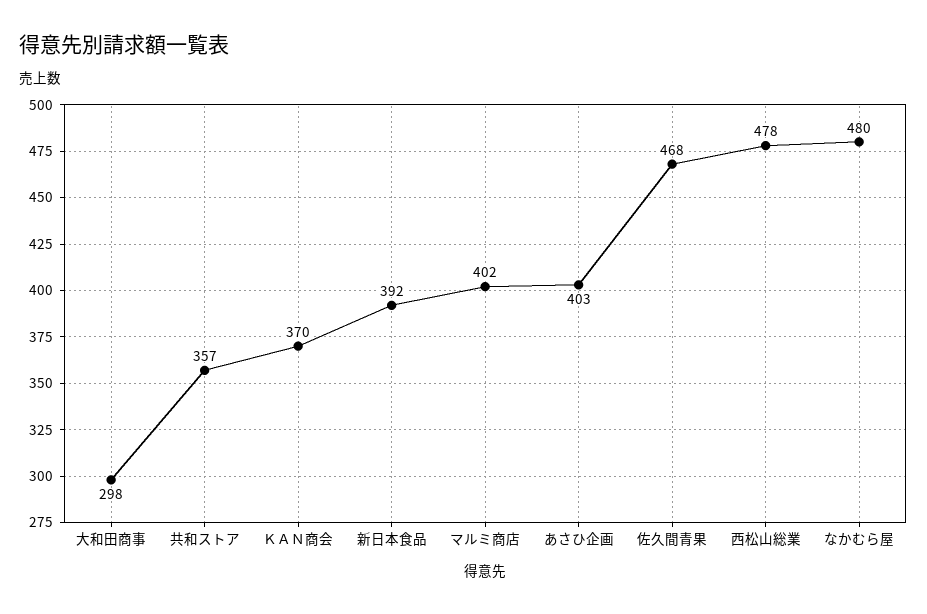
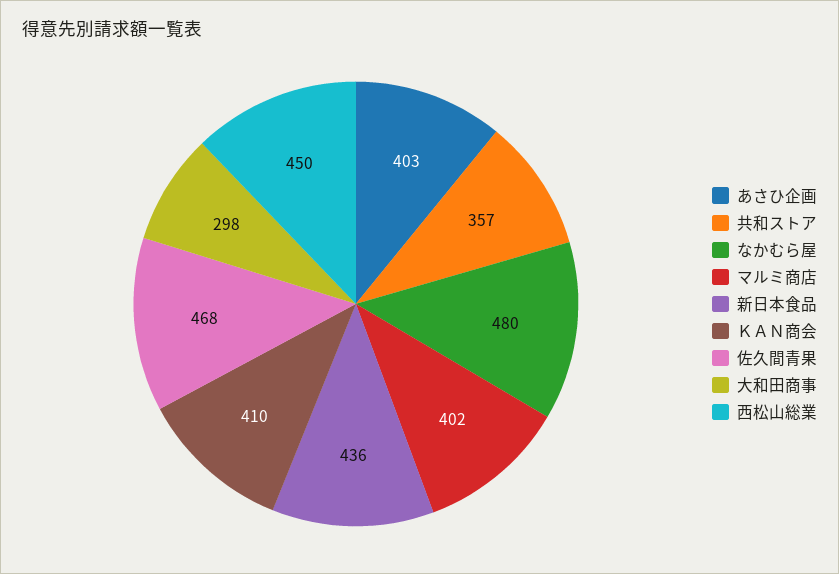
  {
    "大和田商事": 298,
    "共和ストア": 357,
-   "ＫＡＮ商会": 370,
+   "ＫＡＮ商会": 410,
-   "新日本食品": 392,
+   "新日本食品": 436,
    "マルミ商店": 402,
    "あさひ企画": 403,
    "佐久間青果": 468,
-   "西松山総業": 478,
+   "西松山総業": 450,
    "なかむら屋": 480
  }

